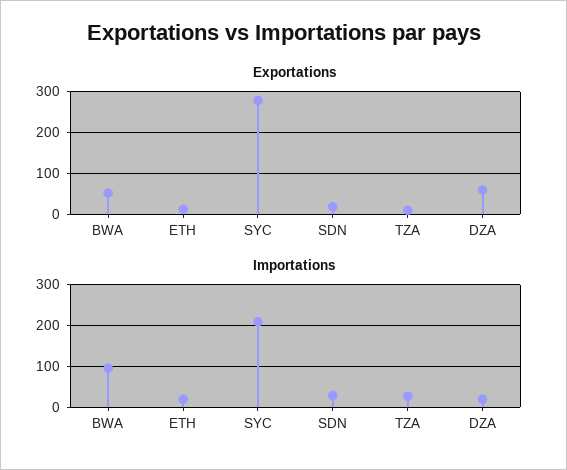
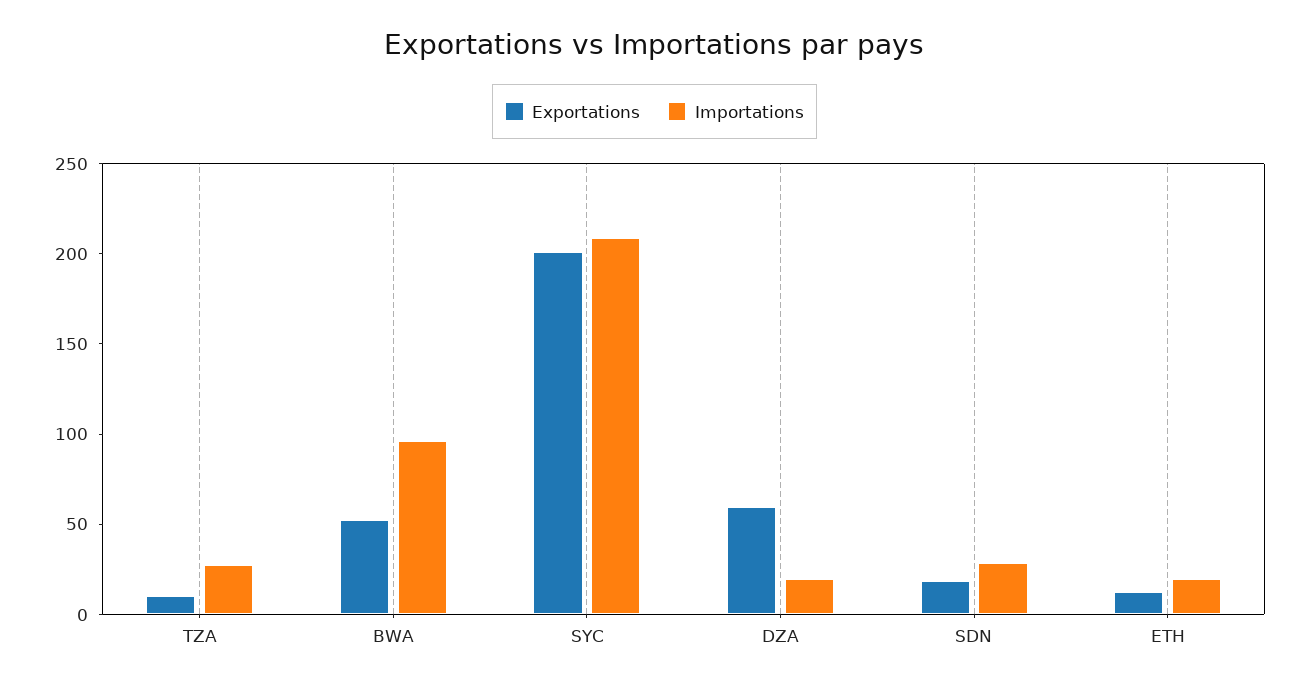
  {
    "Exportations": {
      "BWA": 50,
      "ETH": 10,
-     "SYC": 280,
+     "SYC": 200,
      "SDN": 20,
      "TZA": 10,
      "DZA": 60
    },
    "Importations": {
      "BWA": 100,
      "ETH": 20,
      "SYC": 210,
      "SDN": 30,
      "TZA": 30,
      "DZA": 20
    }
  }

